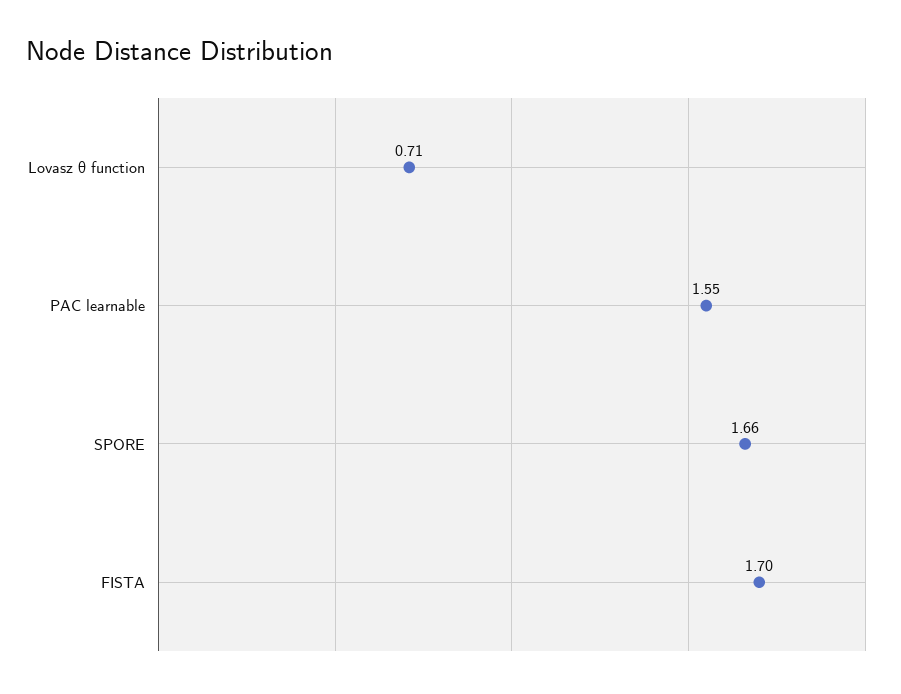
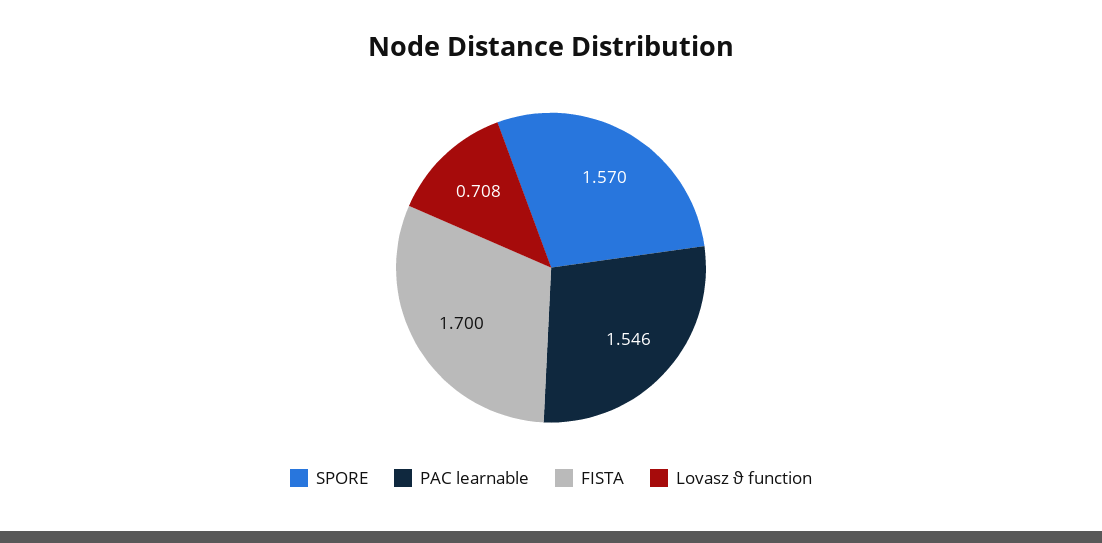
  {
    "Lovasz ϑ function": 0.708,
    "PAC learnable": 1.546,
-   "SPORE": 1.66,
+   "SPORE": 1.57,
    "FISTA": 1.7
  }

